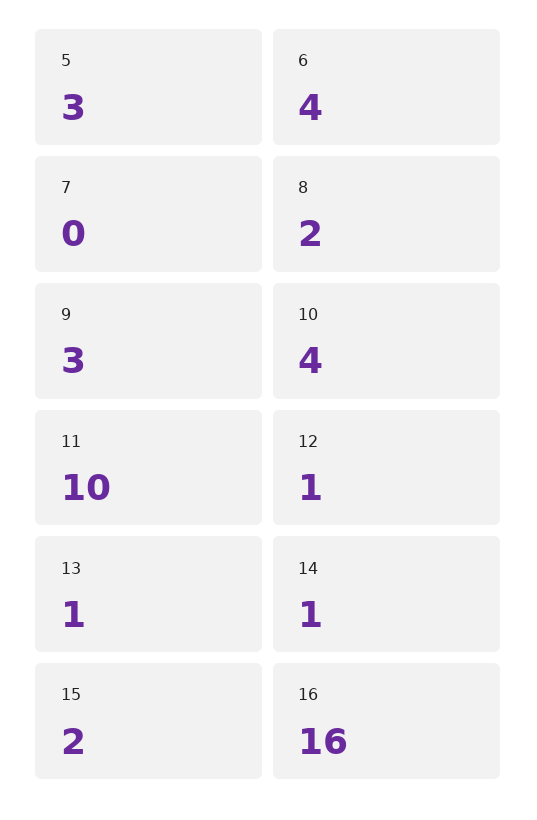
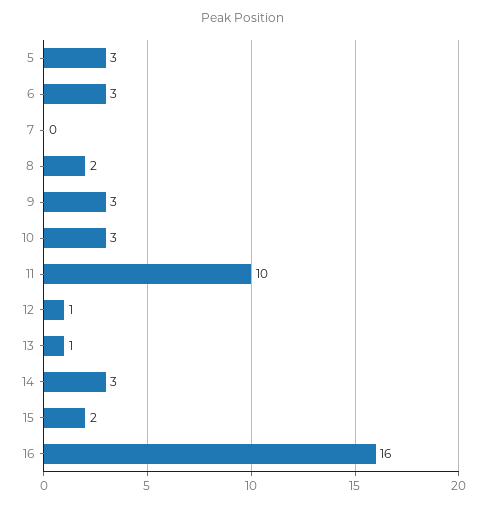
  {
    "5": 3,
-   "6": 4,
+   "6": 3,
    "7": 0,
    "8": 2,
    "9": 3,
-   "10": 4,
+   "10": 3,
    "11": 10,
    "12": 1,
    "13": 1,
-   "14": 1,
+   "14": 3,
    "15": 2,
    "16": 16
  }

